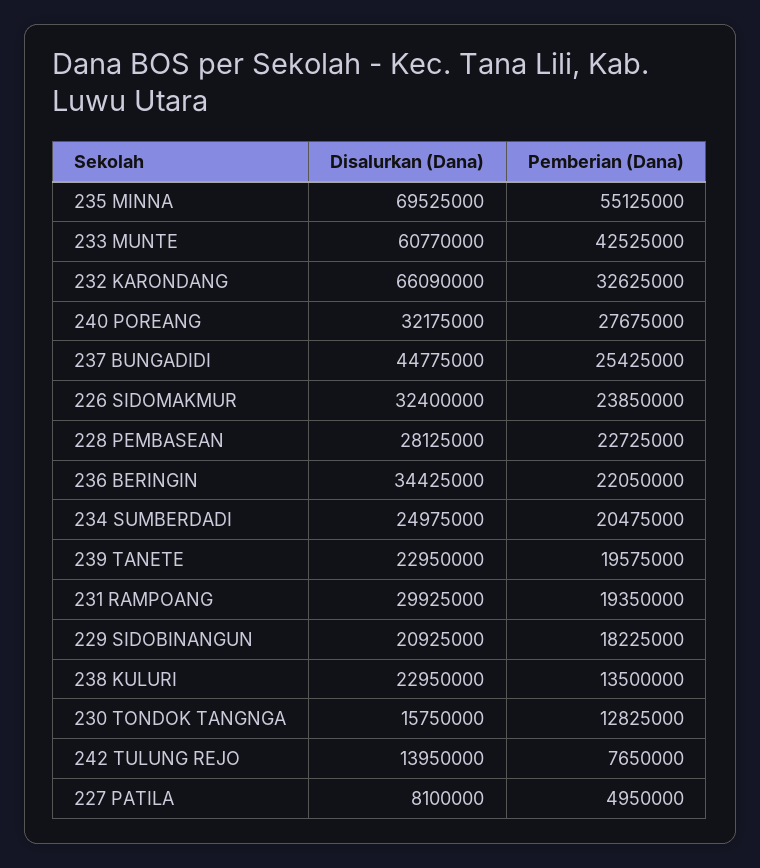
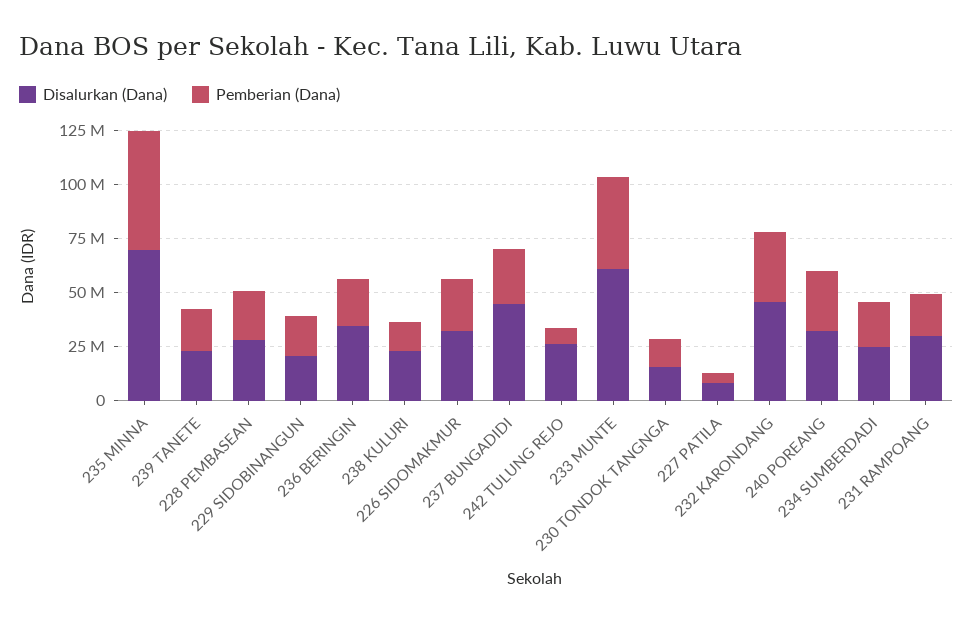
  {
    "Disalurkan (Dana)": {
      "235 MINNA": 69525000,
      "233 MUNTE": 60770000,
-     "232 KARONDANG": 66090000,
+     "232 KARONDANG": 45000000,
      "240 POREANG": 32175000,
      "237 BUNGADIDI": 44775000,
      "226 SIDOMAKMUR": 32400000,
      "228 PEMBASEAN": 28125000,
      "236 BERINGIN": 34425000,
      "234 SUMBERDADI": 24975000,
      "239 TANETE": 22950000,
      "231 RAMPOANG": 29925000,
      "229 SIDOBINANGUN": 20925000,
      "238 KULURI": 22950000,
      "230 TONDOK TANGNGA": 15750000,
-     "242 TULUNG REJO": 13950000,
+     "242 TULUNG REJO": 25000000,
      "227 PATILA": 8100000
    },
    "Pemberian (Dana)": {
      "235 MINNA": 55125000,
      "233 MUNTE": 42525000,
      "232 KARONDANG": 32625000,
      "240 POREANG": 27675000,
      "237 BUNGADIDI": 25425000,
      "226 SIDOMAKMUR": 23850000,
      "228 PEMBASEAN": 22725000,
      "236 BERINGIN": 22050000,
      "234 SUMBERDADI": 20475000,
      "239 TANETE": 19575000,
      "231 RAMPOANG": 19350000,
      "229 SIDOBINANGUN": 18225000,
      "238 KULURI": 13500000,
      "230 TONDOK TANGNGA": 12825000,
      "242 TULUNG REJO": 7650000,
      "227 PATILA": 4950000
    }
  }

